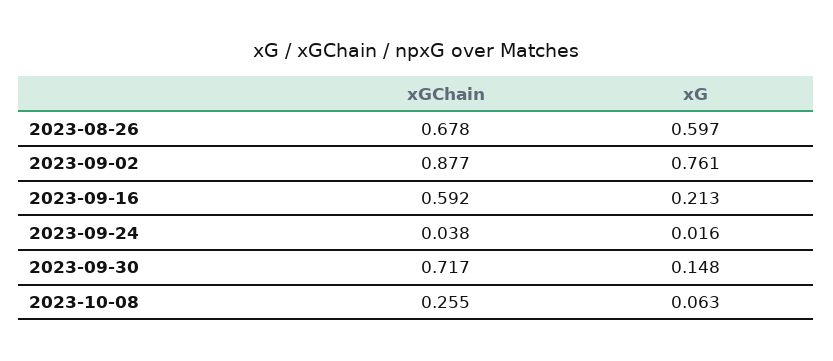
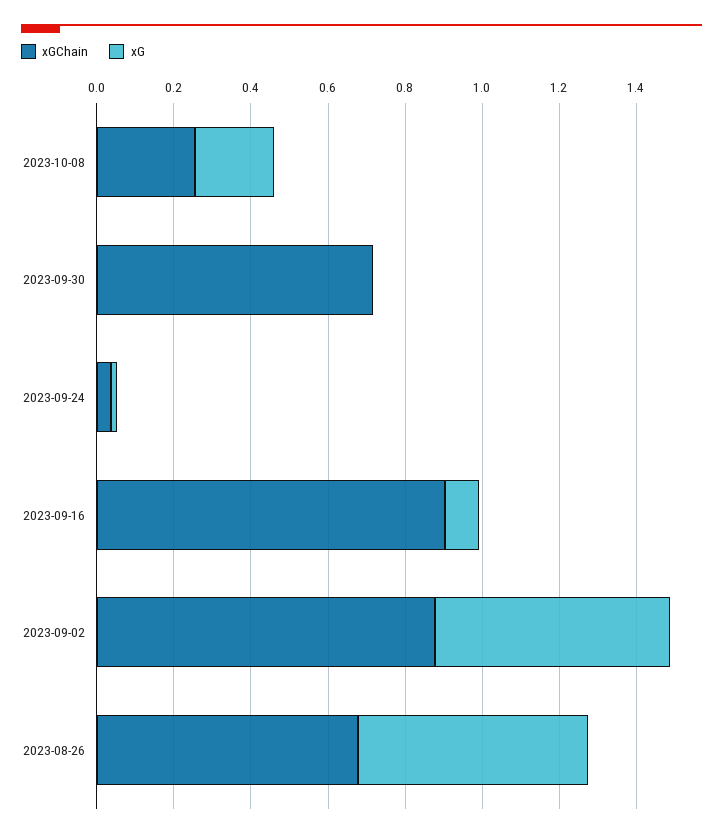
  {
    "xGChain": {
      "2023-08-26": 0.678,
      "2023-09-02": 0.877,
-     "2023-09-16": 0.592,
+     "2023-09-16": 0.9,
      "2023-09-24": 0.038,
      "2023-09-30": 0.717,
      "2023-10-08": 0.255
    },
    "xG": {
      "2023-08-26": 0.597,
-     "2023-09-02": 0.761,
+     "2023-09-02": 0.6,
-     "2023-09-16": 0.213,
+     "2023-09-16": 0.1,
      "2023-09-24": 0.016,
-     "2023-09-30": 0.148,
+     "2023-09-30": 0,
-     "2023-10-08": 0.063
+     "2023-10-08": 0.2
    }
  }

